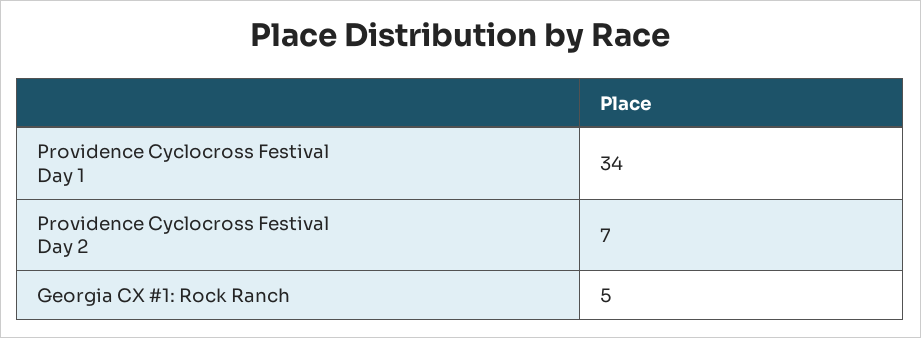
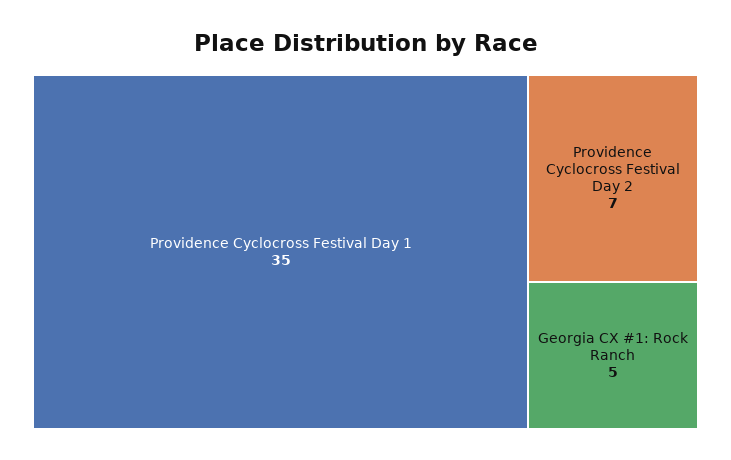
  {
-   "Providence Cyclocross Festival Day 1": 34,
+   "Providence Cyclocross Festival Day 1": 35,
    "Providence Cyclocross Festival Day 2": 7,
    "Georgia CX #1: Rock Ranch": 5
  }

